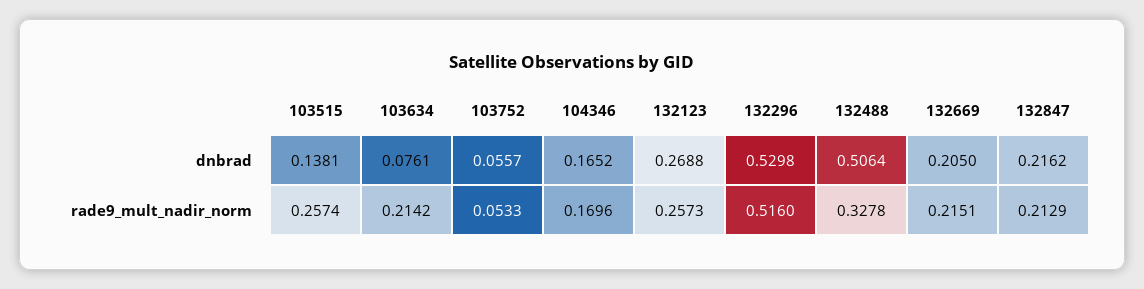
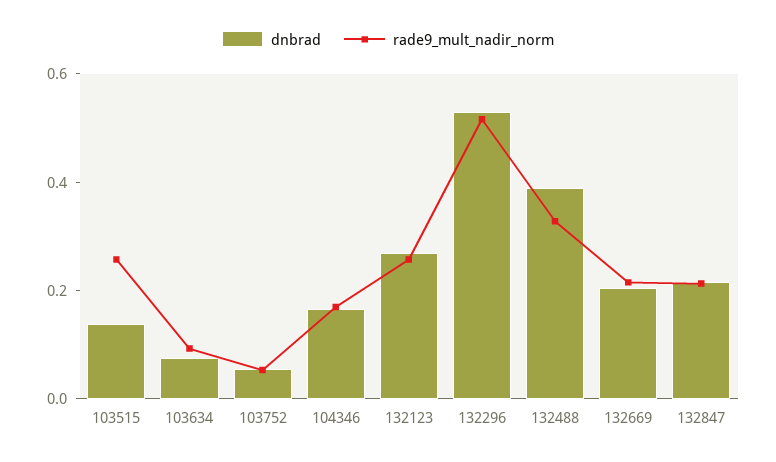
  {
    "dnbrad": {
      "103515": 0.1381,
      "103634": 0.0761,
      "103752": 0.0557,
      "104346": 0.1652,
      "132123": 0.2688,
      "132296": 0.5298,
-     "132488": 0.5064,
+     "132488": 0.4,
      "132669": 0.205,
      "132847": 0.2162
    },
    "rade9_mult_nadir_norm": {
      "103515": 0.2574,
-     "103634": 0.2142,
+     "103634": 0.1,
      "103752": 0.0533,
      "104346": 0.1696,
      "132123": 0.2573,
      "132296": 0.516,
      "132488": 0.3278,
      "132669": 0.2151,
      "132847": 0.2129
    }
  }

